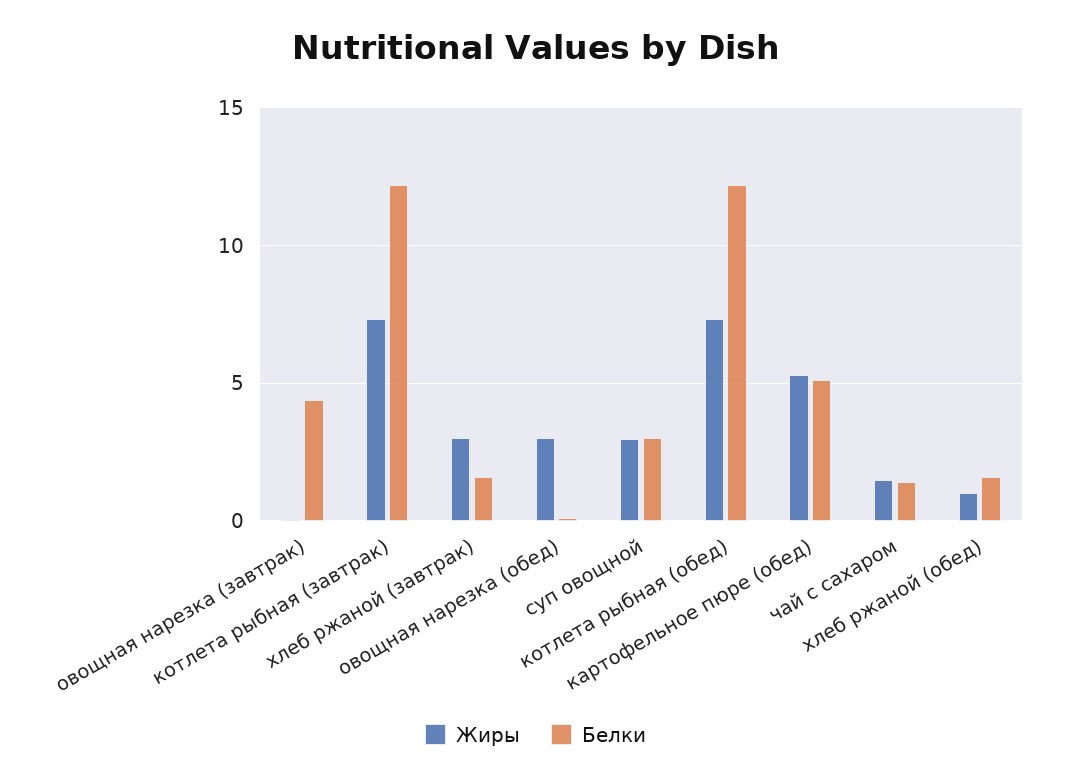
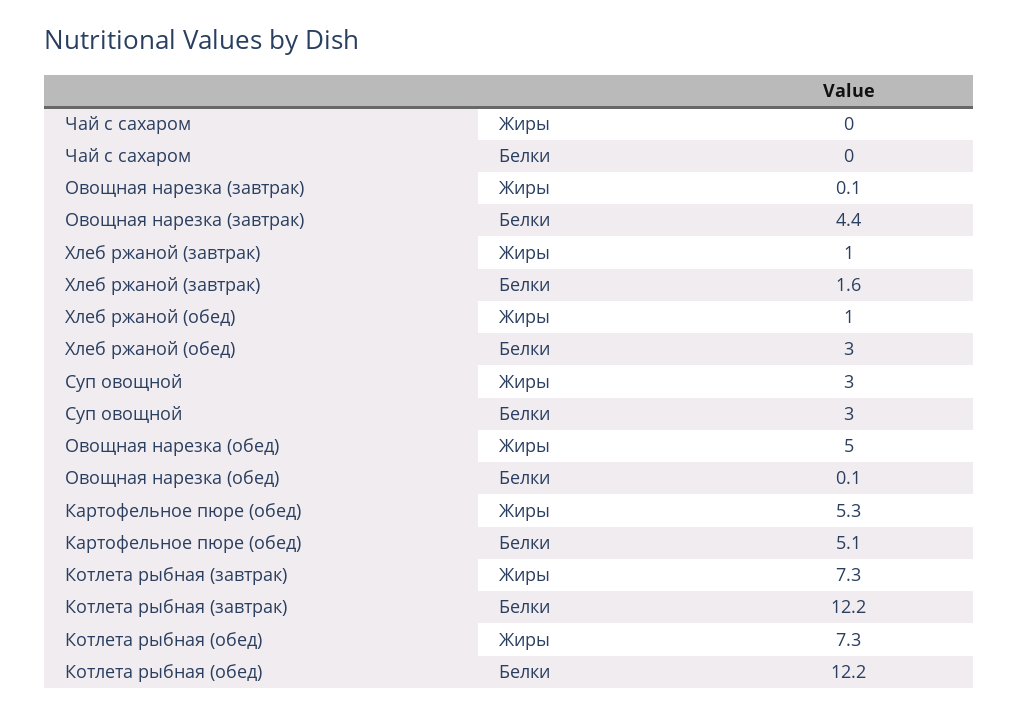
  {
    "Жиры": {
      "овощная нарезка (завтрак)": 0.1,
      "котлета рыбная (завтрак)": 7.3,
-     "хлеб ржаной (завтрак)": 3,
+     "хлеб ржаной (завтрак)": 1,
-     "овощная нарезка (обед)": 3,
+     "овощная нарезка (обед)": 5,
      "суп овощной": 3,
      "котлета рыбная (обед)": 7.3,
      "картофельное пюре (обед)": 5.3,
-     "чай с сахаром": 1.5,
+     "чай с сахаром": 0,
      "хлеб ржаной (обед)": 1
    },
    "Белки": {
      "овощная нарезка (завтрак)": 4.4,
      "котлета рыбная (завтрак)": 12.2,
      "хлеб ржаной (завтрак)": 1.6,
      "овощная нарезка (обед)": 0.1,
      "суп овощной": 3,
      "котлета рыбная (обед)": 12.2,
      "картофельное пюре (обед)": 5.1,
-     "чай с сахаром": 1.5,
+     "чай с сахаром": 0,
-     "хлеб ржаной (обед)": 1.5
+     "хлеб ржаной (обед)": 3
    }
  }

